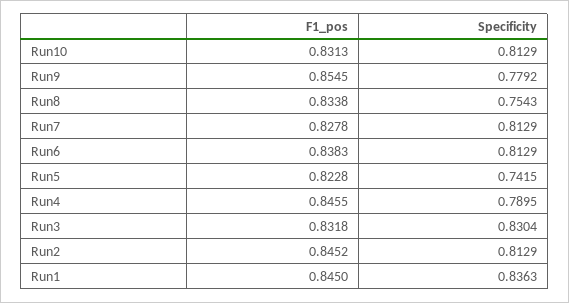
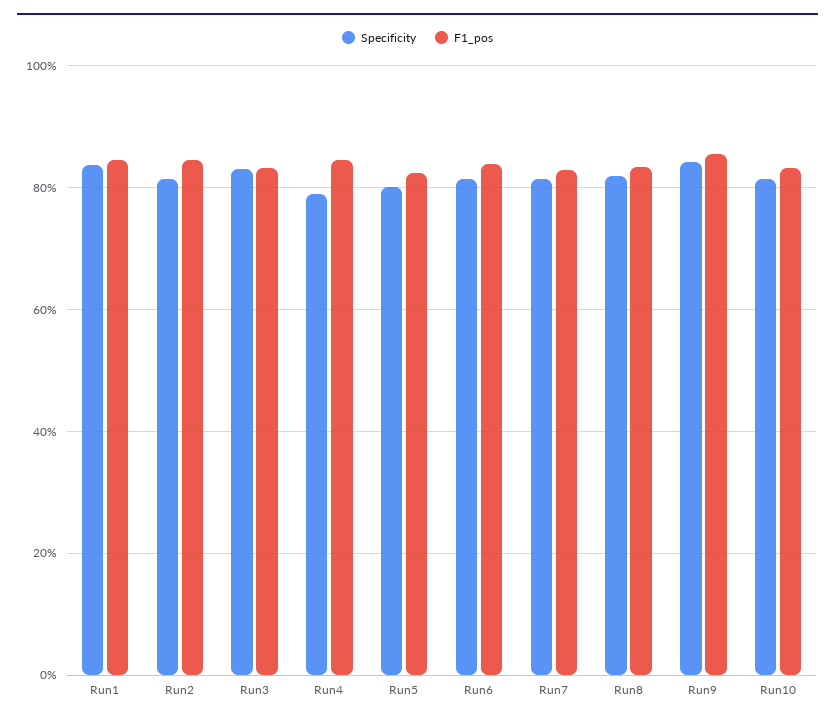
  {
    "F1_pos": {
      "Run10": 0.8313,
      "Run9": 0.8545,
      "Run8": 0.8338,
      "Run7": 0.8278,
      "Run6": 0.8383,
      "Run5": 0.8228,
      "Run4": 0.8455,
      "Run3": 0.8318,
      "Run2": 0.8452,
      "Run1": 0.845
    },
    "Specificity": {
      "Run10": 0.8129,
-     "Run9": 0.7792,
+     "Run9": 0.84,
-     "Run8": 0.7543,
+     "Run8": 0.82,
      "Run7": 0.8129,
      "Run6": 0.8129,
-     "Run5": 0.7415,
+     "Run5": 0.8,
      "Run4": 0.7895,
      "Run3": 0.8304,
      "Run2": 0.8129,
      "Run1": 0.8363
    }
  }

